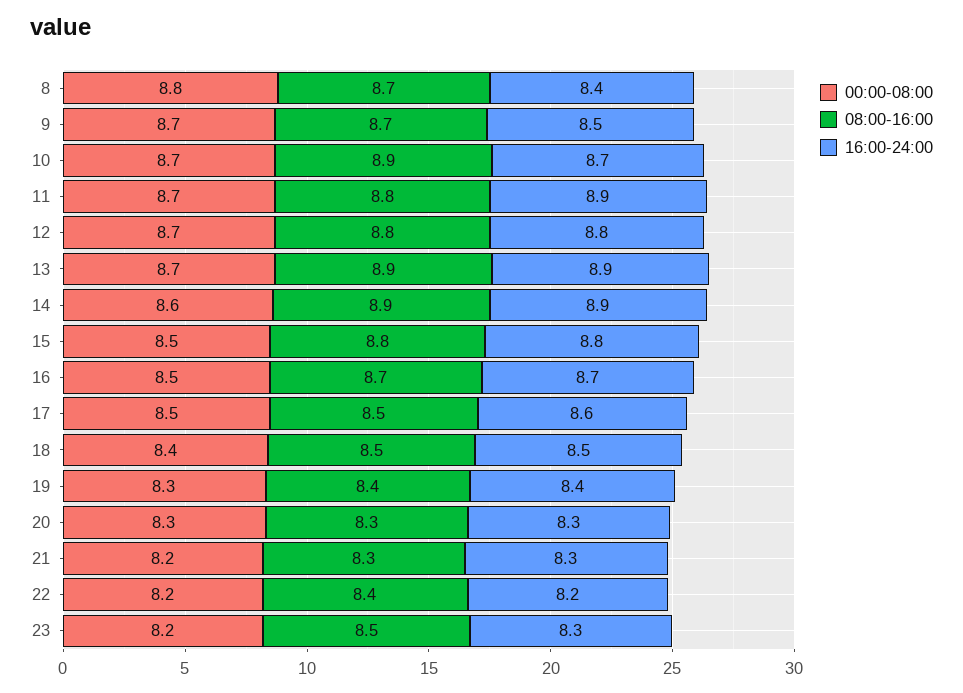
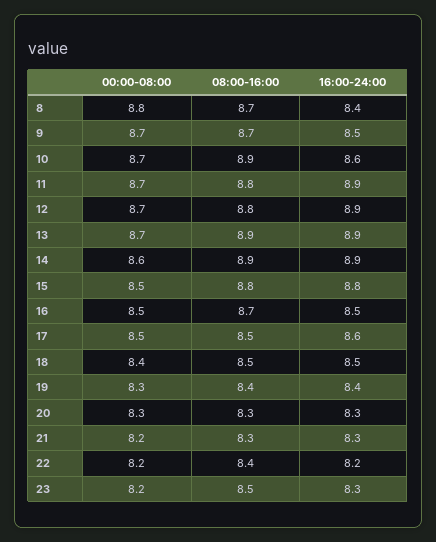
  {
    "00:00-08:00": {
      "8": 8.8,
      "9": 8.7,
      "10": 8.7,
      "11": 8.7,
      "12": 8.7,
      "13": 8.7,
      "14": 8.6,
      "15": 8.5,
      "16": 8.5,
      "17": 8.5,
      "18": 8.4,
      "19": 8.3,
      "20": 8.3,
      "21": 8.2,
      "22": 8.2,
      "23": 8.2
    },
    "08:00-16:00": {
      "8": 8.7,
      "9": 8.7,
      "10": 8.9,
      "11": 8.8,
      "12": 8.8,
      "13": 8.9,
      "14": 8.9,
      "15": 8.8,
      "16": 8.7,
      "17": 8.5,
      "18": 8.5,
      "19": 8.4,
      "20": 8.3,
      "21": 8.3,
      "22": 8.4,
      "23": 8.5
    },
    "16:00-24:00": {
      "8": 8.4,
      "9": 8.5,
-     "10": 8.7,
+     "10": 8.6,
      "11": 8.9,
-     "12": 8.8,
+     "12": 8.9,
      "13": 8.9,
      "14": 8.9,
      "15": 8.8,
-     "16": 8.7,
+     "16": 8.5,
      "17": 8.6,
      "18": 8.5,
      "19": 8.4,
      "20": 8.3,
      "21": 8.3,
      "22": 8.2,
      "23": 8.3
    }
  }

